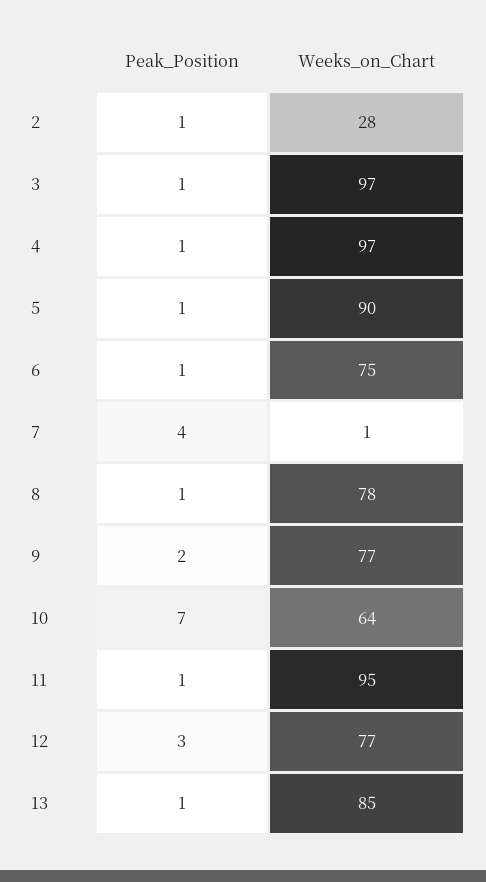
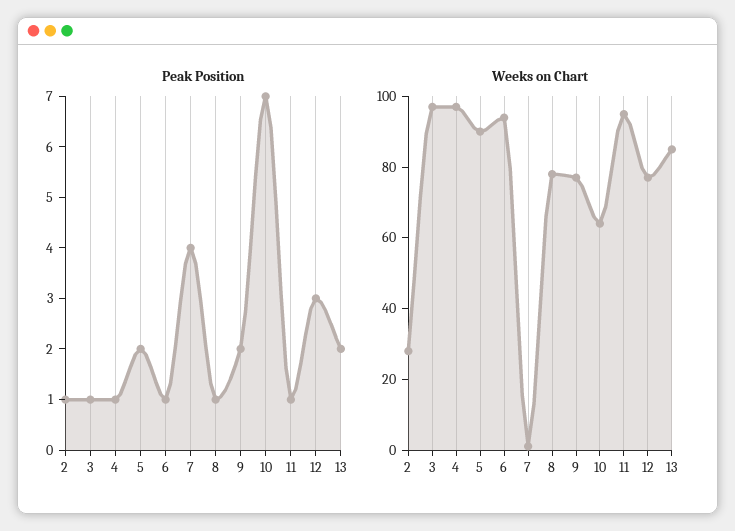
  {
    "Peak_Position": {
      "2": 1,
      "3": 1,
      "4": 1,
-     "5": 1,
+     "5": 2,
      "6": 1,
      "7": 4,
      "8": 1,
      "9": 2,
      "10": 7,
      "11": 1,
      "12": 3,
-     "13": 1
+     "13": 2
    },
    "Weeks_on_Chart": {
      "2": 28,
      "3": 97,
      "4": 97,
      "5": 90,
-     "6": 75,
+     "6": 95,
      "7": 1,
      "8": 78,
      "9": 77,
      "10": 64,
      "11": 95,
      "12": 77,
      "13": 85
    }
  }

